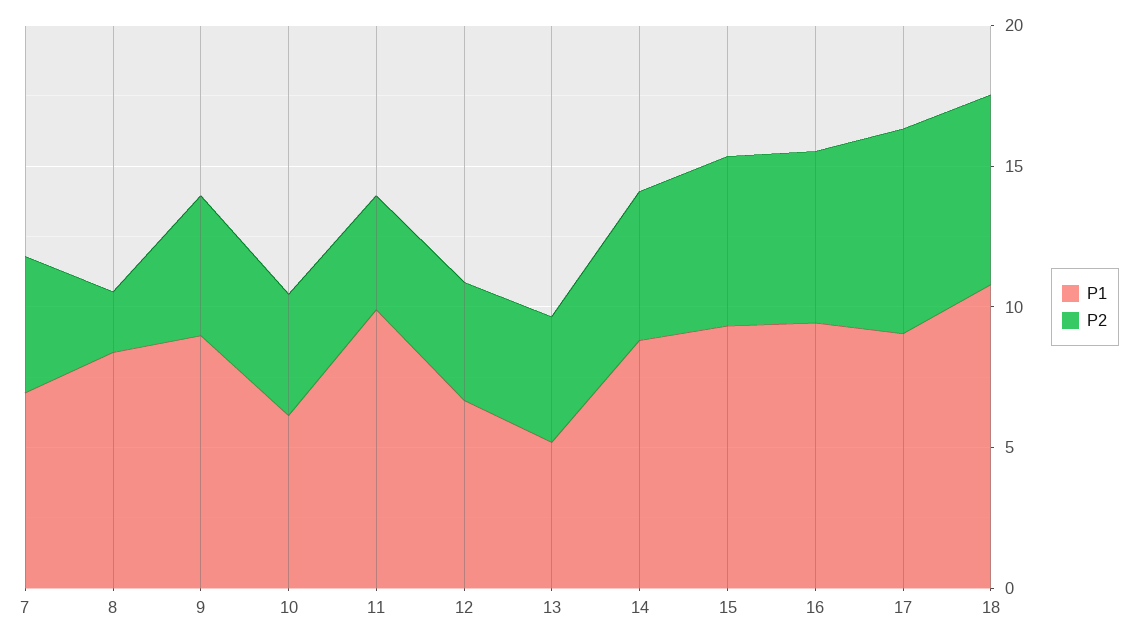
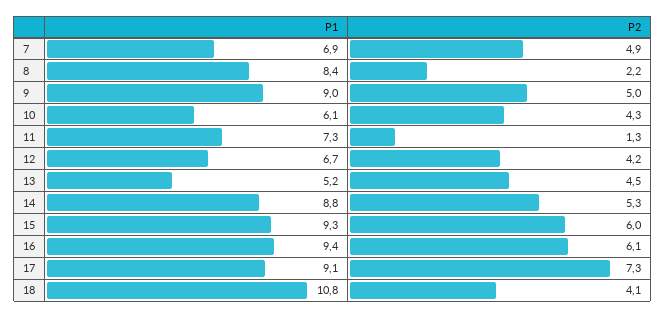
  {
    "P1": {
      "7": 6.9,
      "8": 8.4,
      "9": 9,
      "10": 6.1,
-     "11": 10,
+     "11": 7.3,
      "12": 6.7,
      "13": 5.2,
      "14": 8.8,
      "15": 9.3,
      "16": 9.4,
      "17": 9.1,
      "18": 10.8
    },
    "P2": {
      "7": 4.9,
      "8": 2.2,
      "9": 5,
      "10": 4.3,
-     "11": 4,
+     "11": 1.3,
      "12": 4.2,
      "13": 4.5,
      "14": 5.3,
      "15": 6,
      "16": 6.1,
      "17": 7.3,
-     "18": 7
+     "18": 4.1
    }
  }

